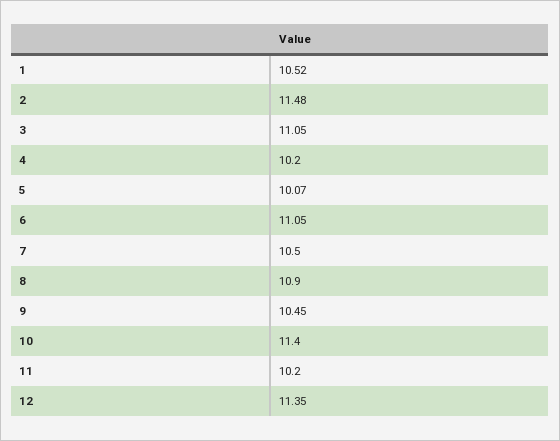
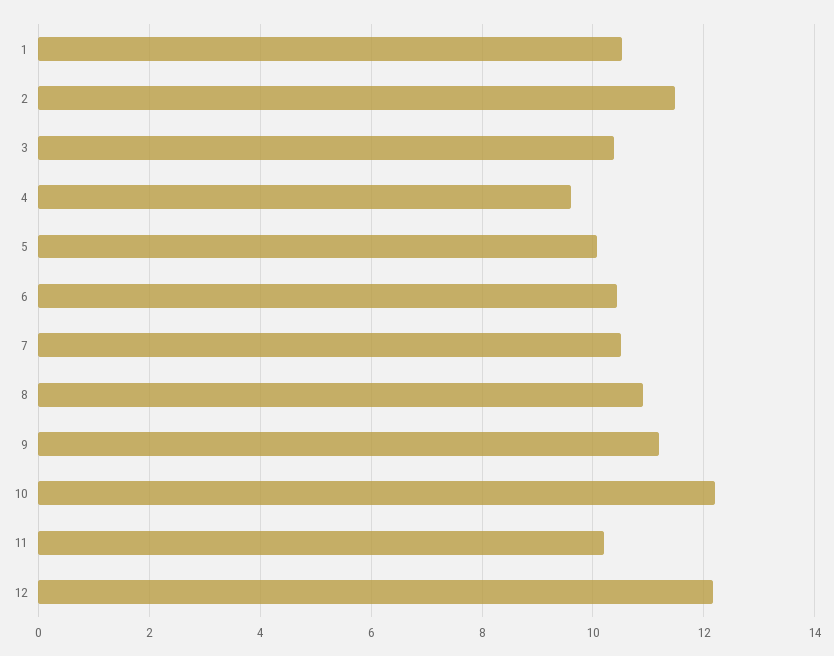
  {
    "1": 10.52,
    "2": 11.48,
-   "3": 11.05,
+   "3": 10.4,
-   "4": 10.2,
+   "4": 9.6,
    "5": 10.07,
-   "6": 11.05,
+   "6": 10.4,
    "7": 10.5,
    "8": 10.9,
-   "9": 10.45,
+   "9": 11.2,
-   "10": 11.4,
+   "10": 12.2,
    "11": 10.2,
-   "12": 11.35
+   "12": 12.2
  }

